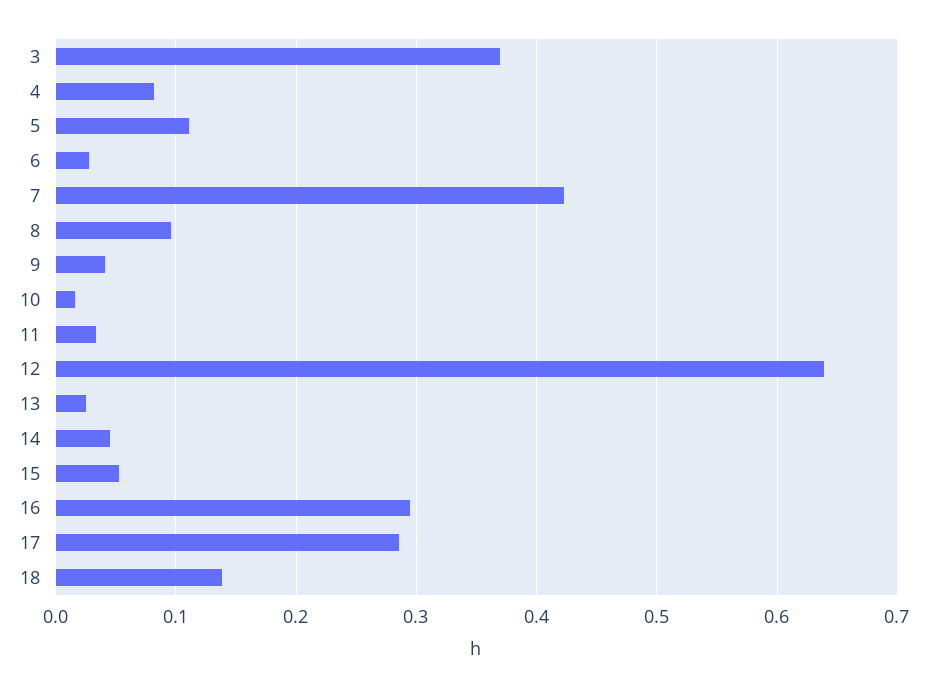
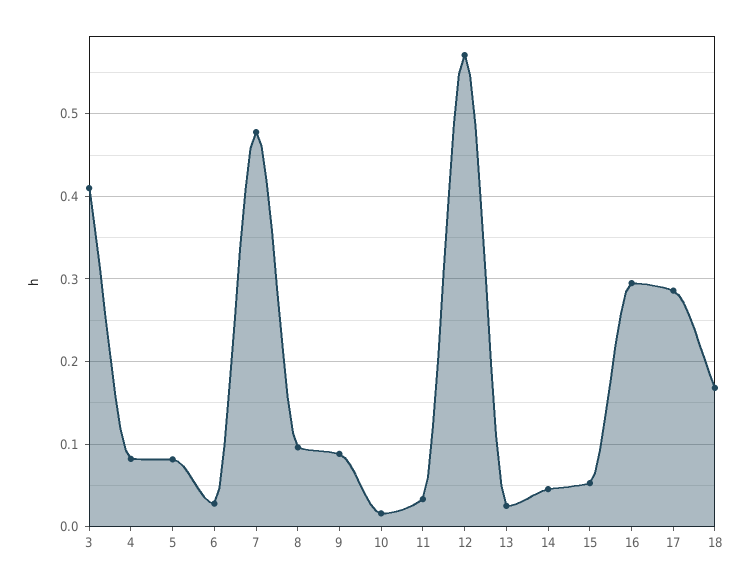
  {
-   "3": 0.37,
+   "3": 0.41,
    "4": 0.08,
-   "5": 0.11,
+   "5": 0.08,
    "6": 0.03,
-   "7": 0.42,
+   "7": 0.48,
    "8": 0.1,
-   "9": 0.04,
+   "9": 0.09,
    "10": 0.02,
    "11": 0.03,
-   "12": 0.64,
+   "12": 0.57,
    "13": 0.03,
    "14": 0.05,
    "15": 0.05,
    "16": 0.29,
    "17": 0.29,
-   "18": 0.14
+   "18": 0.17
  }

